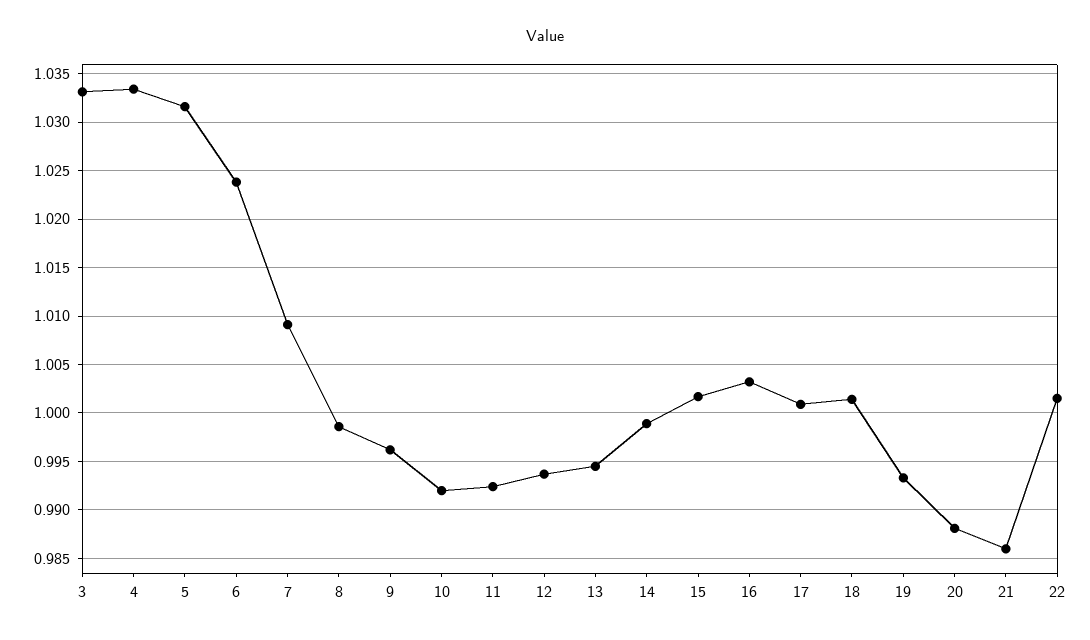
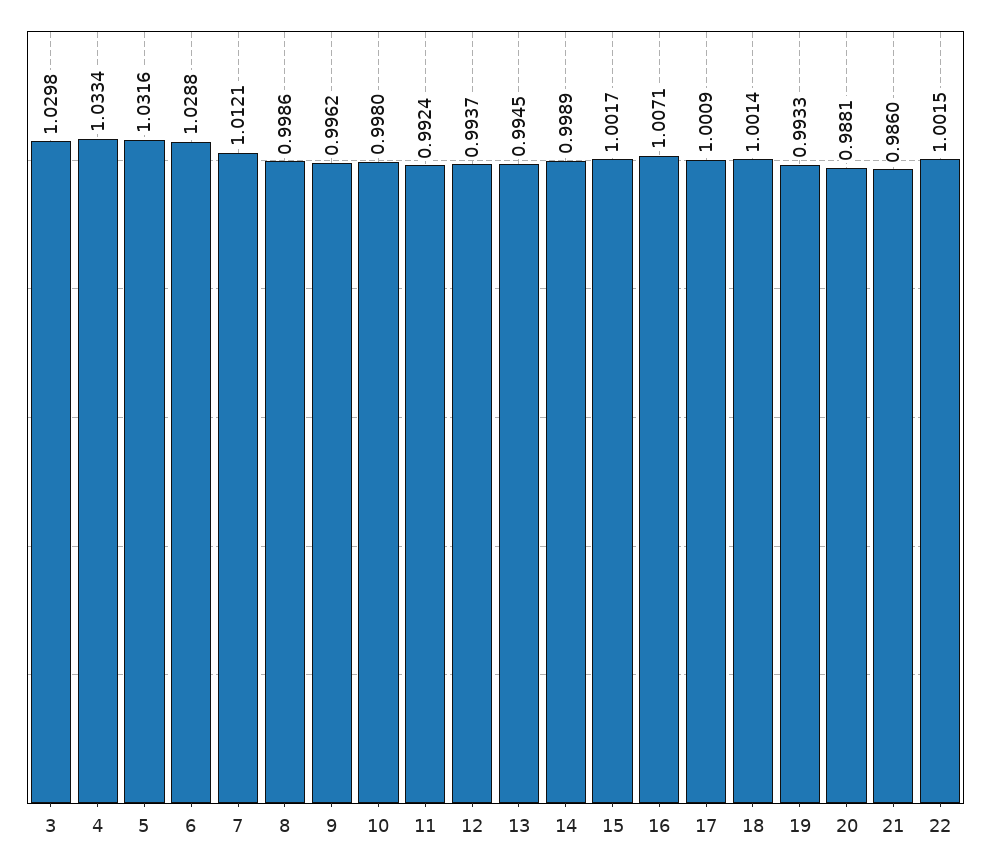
  {
-   "3": 1.033,
+   "3": 1.0298,
    "4": 1.0334,
    "5": 1.0316,
-   "6": 1.024,
+   "6": 1.0288,
-   "7": 1.009,
+   "7": 1.0121,
    "8": 0.9986,
    "9": 0.9962,
-   "10": 0.992,
+   "10": 0.998,
    "11": 0.9924,
    "12": 0.9937,
    "13": 0.9945,
    "14": 0.9989,
    "15": 1.0017,
-   "16": 1.003,
+   "16": 1.0071,
    "17": 1.0009,
    "18": 1.0014,
    "19": 0.9933,
    "20": 0.9881,
    "21": 0.986,
    "22": 1.0015
  }

